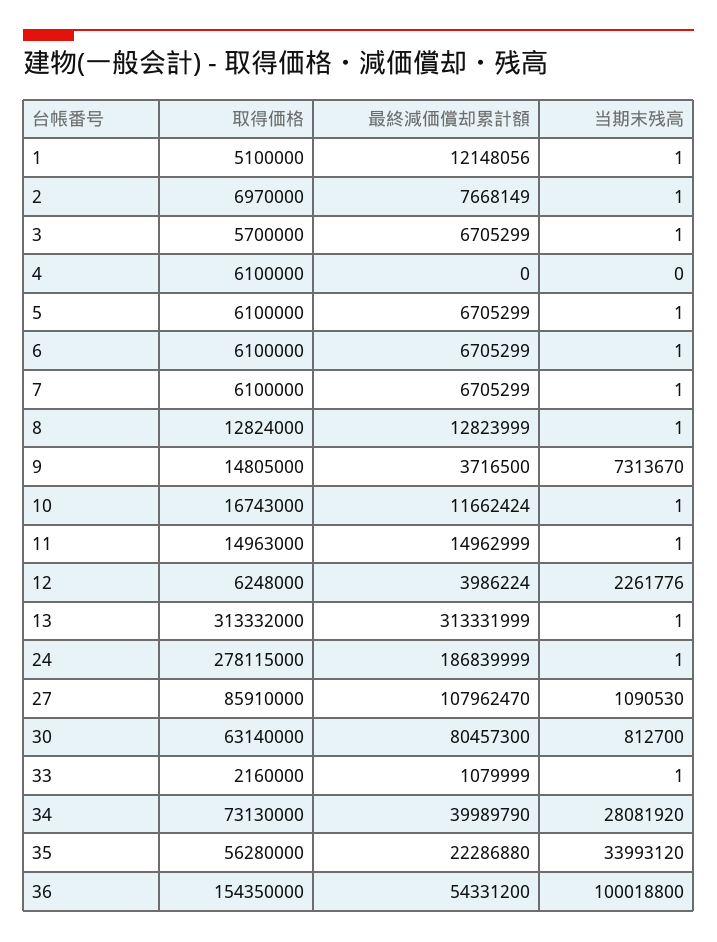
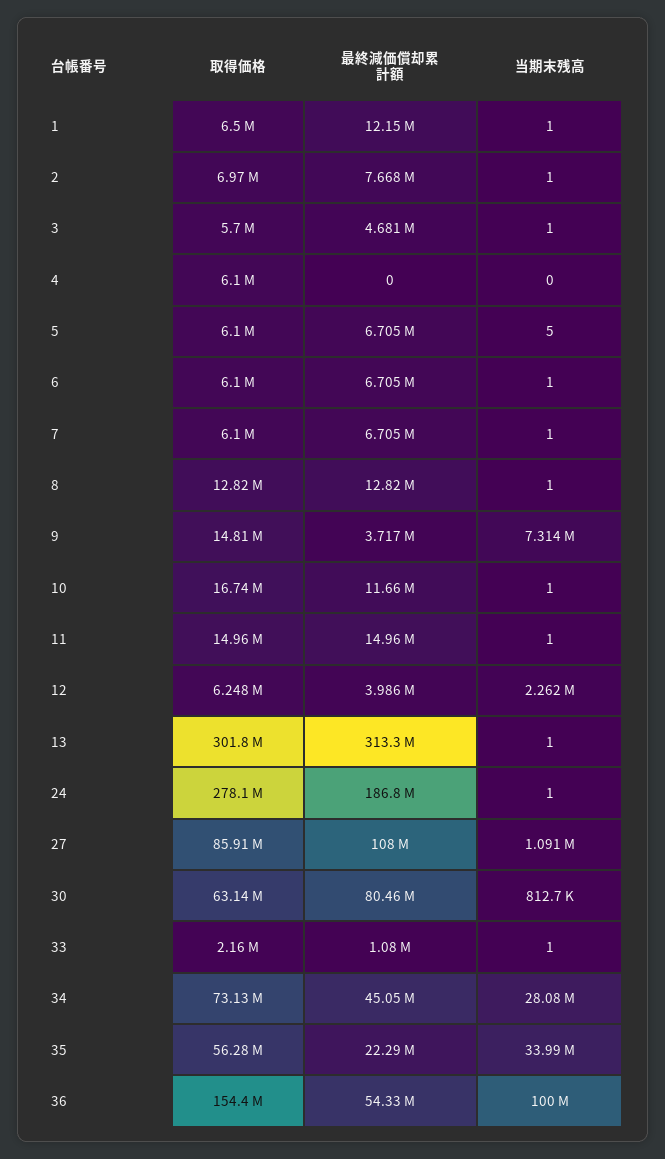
  {
    "取得価格": {
-     "1": 5100000,
+     "1": 6500000,
      "2": 6970000,
      "3": 5700000,
      "4": 6100000,
      "5": 6100000,
      "6": 6100000,
      "7": 6100000,
      "8": 12824000,
      "9": 14805000,
      "10": 16743000,
      "11": 14963000,
      "12": 6248000,
-     "13": 313332000,
+     "13": 301800000,
      "24": 278115000,
      "27": 85910000,
      "30": 63140000,
      "33": 2160000,
      "34": 73130000,
      "35": 56280000,
      "36": 154350000
    },
    "最終減価償却累計額": {
      "1": 12148056,
      "2": 7668149,
-     "3": 6705299,
+     "3": 4681000,
      "4": 0,
      "5": 6705299,
      "6": 6705299,
      "7": 6705299,
      "8": 12823999,
      "9": 3716500,
      "10": 11662424,
      "11": 14962999,
      "12": 3986224,
      "13": 313331999,
      "24": 186839999,
      "27": 107962470,
      "30": 80457300,
      "33": 1079999,
-     "34": 39989790,
+     "34": 45050000,
      "35": 22286880,
      "36": 54331200
    },
    "当期末残高": {
      "1": 1,
      "2": 1,
      "3": 1,
      "4": 0,
-     "5": 1,
+     "5": 5,
      "6": 1,
      "7": 1,
      "8": 1,
      "9": 7313670,
      "10": 1,
      "11": 1,
      "12": 2261776,
      "13": 1,
      "24": 1,
      "27": 1090530,
      "30": 812700,
      "33": 1,
      "34": 28081920,
      "35": 33993120,
      "36": 100018800
    }
  }

